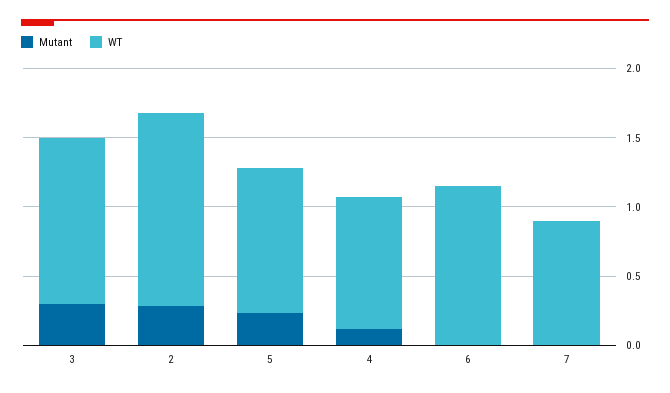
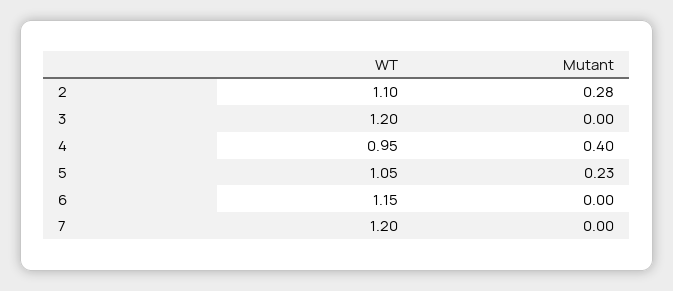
  {
    "Mutant": {
-     "3": 0.3,
+     "3": 0,
      "2": 0.28,
      "5": 0.23,
-     "4": 0.1,
+     "4": 0.4,
      "6": 0,
      "7": 0
    },
    "WT": {
      "3": 1.2,
-     "2": 1.4,
+     "2": 1.1,
      "5": 1.05,
      "4": 0.95,
      "6": 1.15,
-     "7": 0.9
+     "7": 1.2
    }
  }

